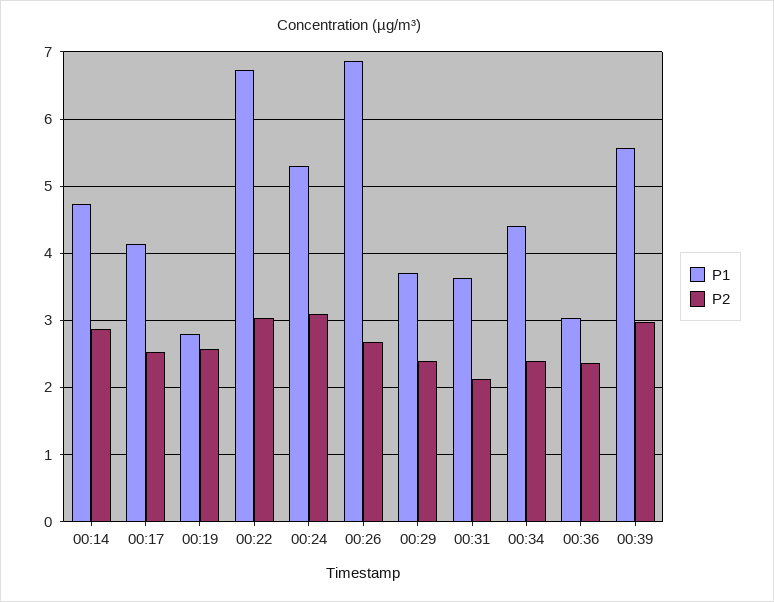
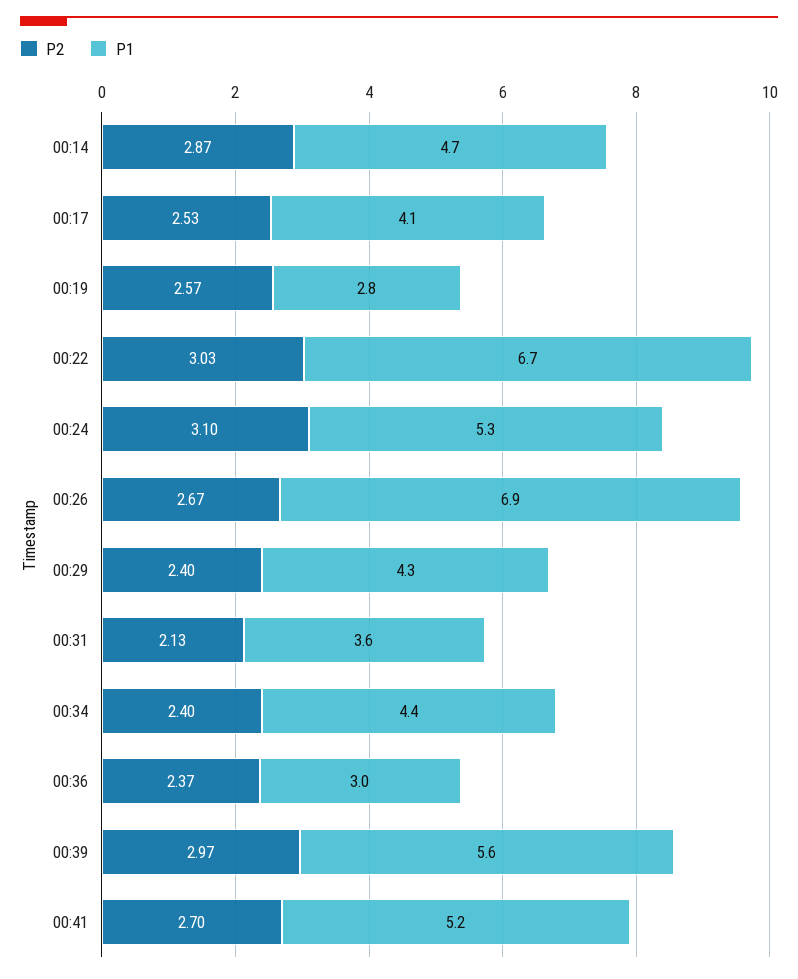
  {
    "P1": {
      "00:14": 4.7,
      "00:17": 4.1,
      "00:19": 2.8,
      "00:22": 6.7,
      "00:24": 5.3,
      "00:26": 6.9,
-     "00:29": 3.7,
+     "00:29": 4.3,
      "00:31": 3.6,
      "00:34": 4.4,
      "00:36": 3,
-     "00:39": 5.6
+     "00:39": 5.6,
+     "00:41": 5.2
    },
    "P2": {
      "00:14": 2.87,
      "00:17": 2.53,
      "00:19": 2.57,
      "00:22": 3.03,
      "00:24": 3.1,
      "00:26": 2.67,
      "00:29": 2.4,
      "00:31": 2.13,
      "00:34": 2.4,
      "00:36": 2.37,
-     "00:39": 2.97
+     "00:39": 2.97,
+     "00:41": 2.7
    }
  }

